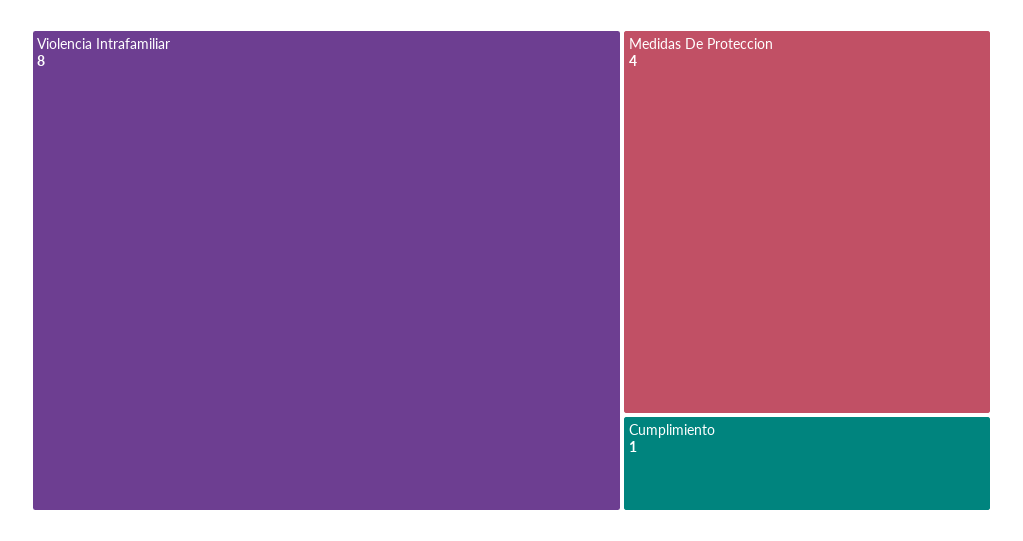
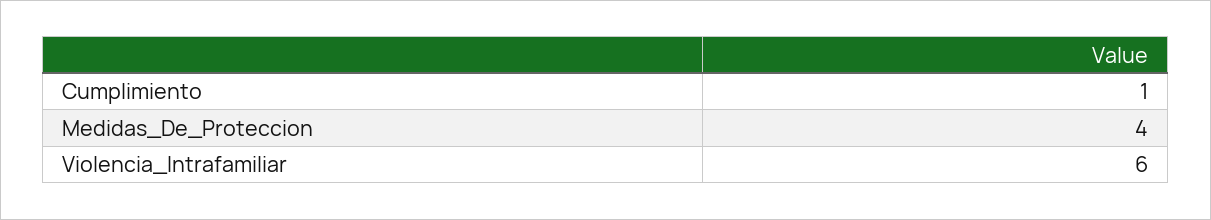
  {
-   "Violencia Intrafamiliar": 8,
+   "Violencia Intrafamiliar": 6,
    "Medidas De Proteccion": 4,
    "Cumplimiento": 1
  }

